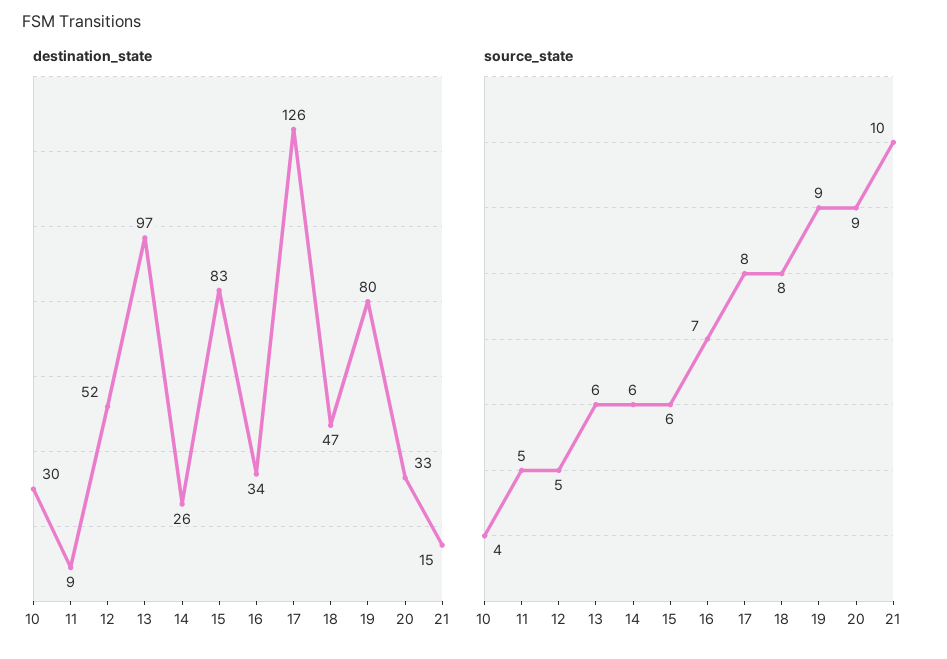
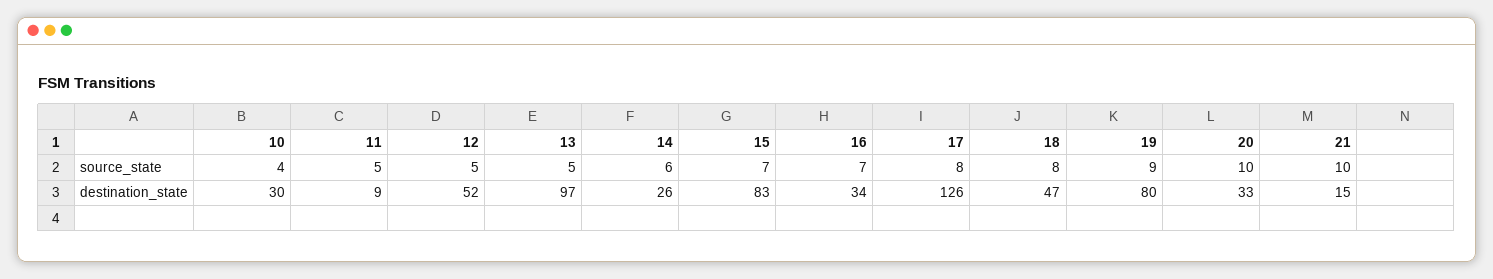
  {
    "destination_state": {
      "10": 30,
      "11": 9,
      "12": 52,
      "13": 97,
      "14": 26,
      "15": 83,
      "16": 34,
      "17": 126,
      "18": 47,
      "19": 80,
      "20": 33,
      "21": 15
    },
    "source_state": {
      "10": 4,
      "11": 5,
      "12": 5,
-     "13": 6,
+     "13": 5,
      "14": 6,
-     "15": 6,
+     "15": 7,
      "16": 7,
      "17": 8,
      "18": 8,
      "19": 9,
-     "20": 9,
+     "20": 10,
      "21": 10
    }
  }

